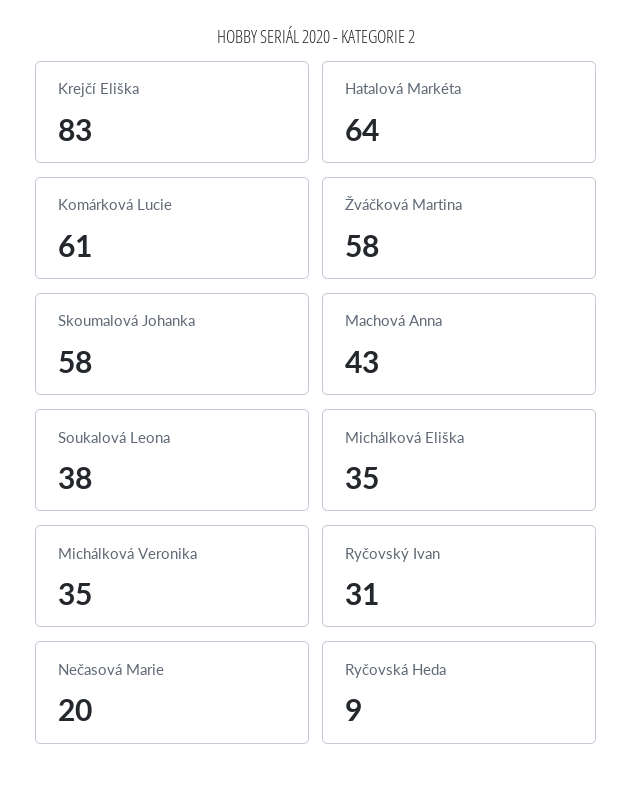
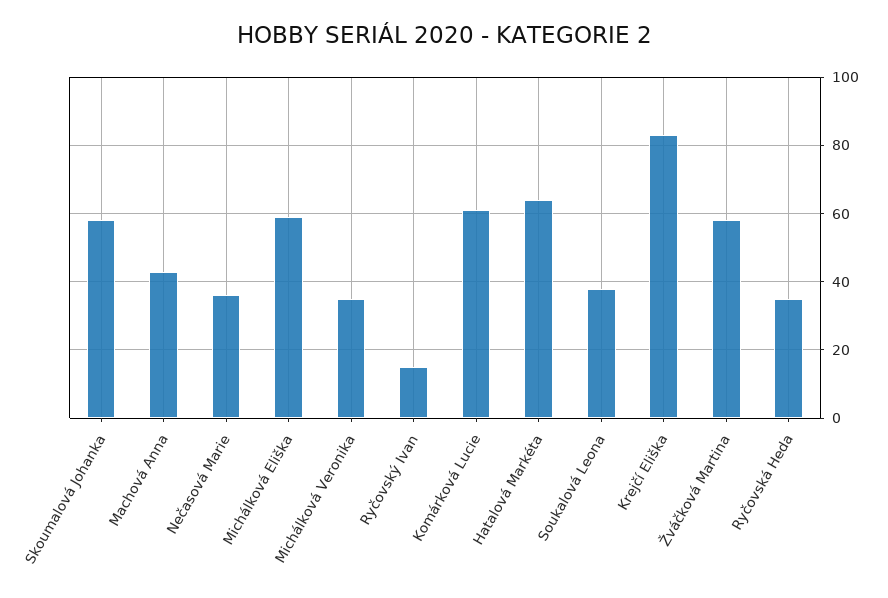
  {
    "Krejčí Eliška": 83,
    "Hatalová Markéta": 64,
    "Komárková Lucie": 61,
    "Žváčková Martina": 58,
    "Skoumalová Johanka": 58,
    "Machová Anna": 43,
    "Soukalová Leona": 38,
-   "Michálková Eliška": 35,
+   "Michálková Eliška": 60,
    "Michálková Veronika": 35,
-   "Ryčovský Ivan": 31,
+   "Ryčovský Ivan": 15,
-   "Nečasová Marie": 20,
+   "Nečasová Marie": 35,
-   "Ryčovská Heda": 9
+   "Ryčovská Heda": 35
  }

